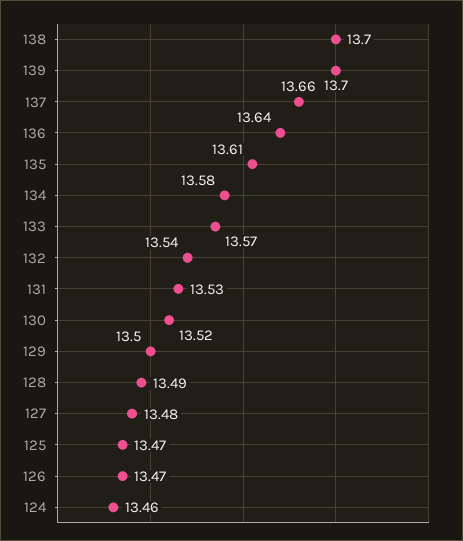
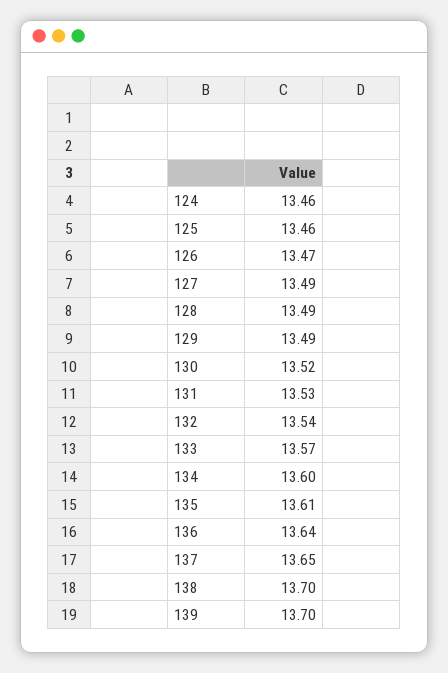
  {
    "138": 13.7,
    "139": 13.7,
-   "137": 13.66,
+   "137": 13.65,
    "136": 13.64,
    "135": 13.61,
-   "134": 13.58,
+   "134": 13.6,
    "133": 13.57,
    "132": 13.54,
    "131": 13.53,
    "130": 13.52,
-   "129": 13.5,
+   "129": 13.49,
    "128": 13.49,
-   "127": 13.48,
+   "127": 13.49,
-   "125": 13.47,
+   "125": 13.46,
    "126": 13.47,
    "124": 13.46
  }

